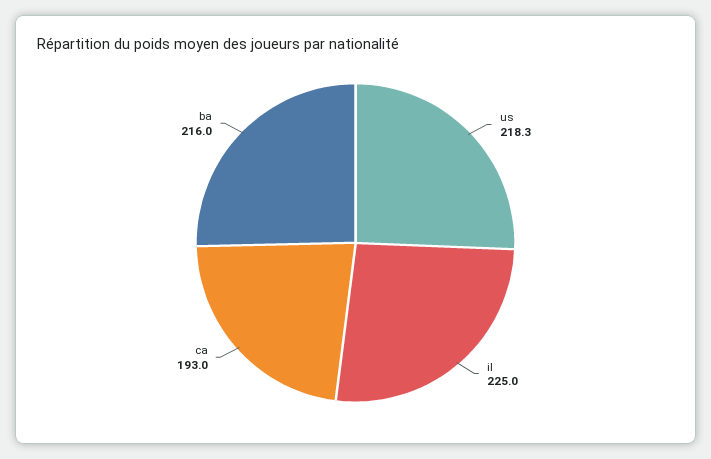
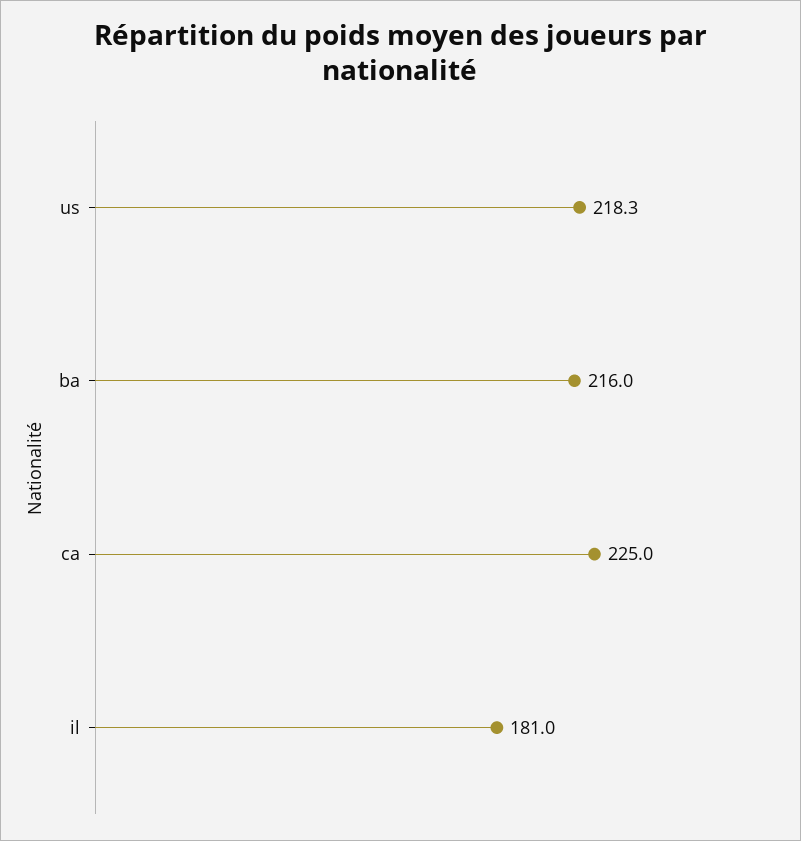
  {
    "us": 218.3,
-   "il": 225,
+   "il": 181,
-   "ca": 193,
+   "ca": 225,
    "ba": 216
  }

